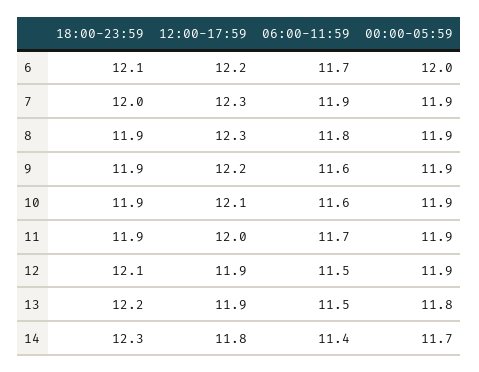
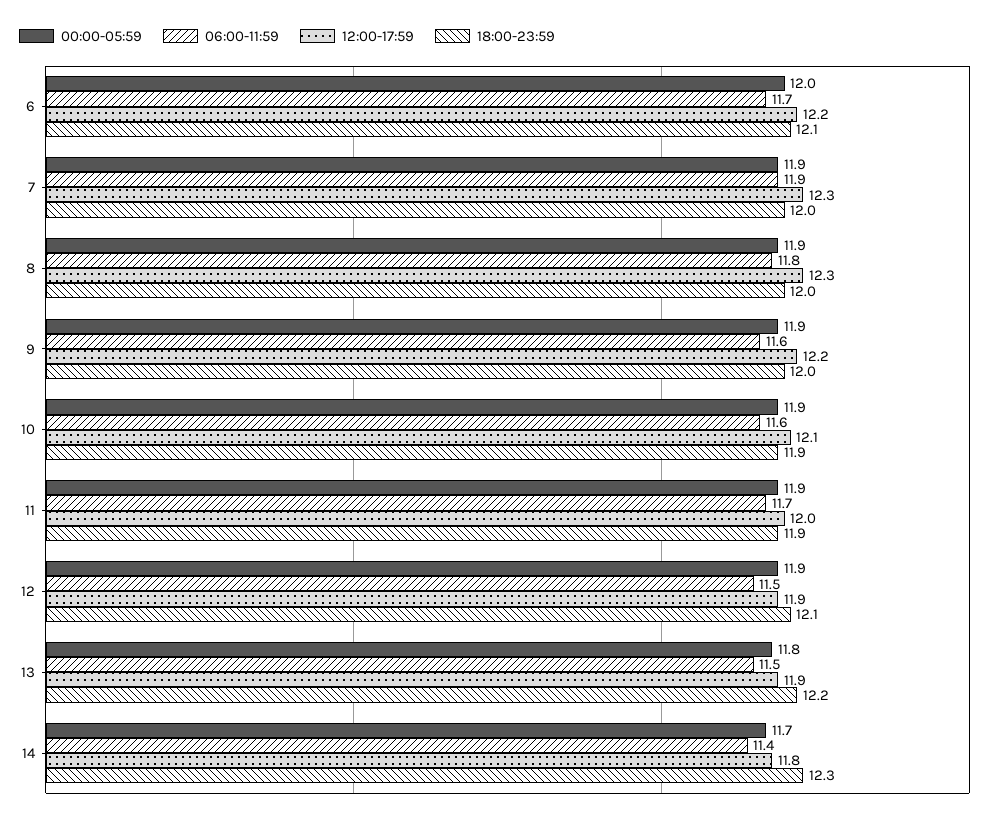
  {
    "18:00-23:59": {
      "6": 12.1,
      "7": 12,
-     "8": 11.9,
+     "8": 12,
-     "9": 11.9,
+     "9": 12,
      "10": 11.9,
      "11": 11.9,
      "12": 12.1,
      "13": 12.2,
      "14": 12.3
    },
    "12:00-17:59": {
      "6": 12.2,
      "7": 12.3,
      "8": 12.3,
      "9": 12.2,
      "10": 12.1,
      "11": 12,
      "12": 11.9,
      "13": 11.9,
      "14": 11.8
    },
    "06:00-11:59": {
      "6": 11.7,
      "7": 11.9,
      "8": 11.8,
      "9": 11.6,
      "10": 11.6,
      "11": 11.7,
      "12": 11.5,
      "13": 11.5,
      "14": 11.4
    },
    "00:00-05:59": {
      "6": 12,
      "7": 11.9,
      "8": 11.9,
      "9": 11.9,
      "10": 11.9,
      "11": 11.9,
      "12": 11.9,
      "13": 11.8,
      "14": 11.7
    }
  }

